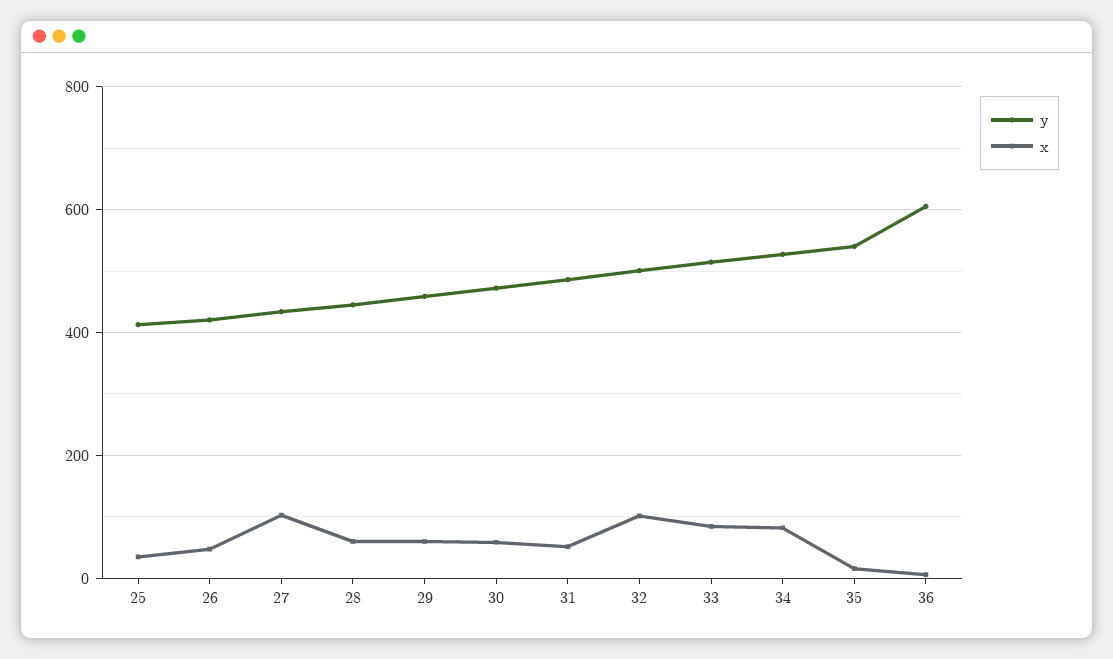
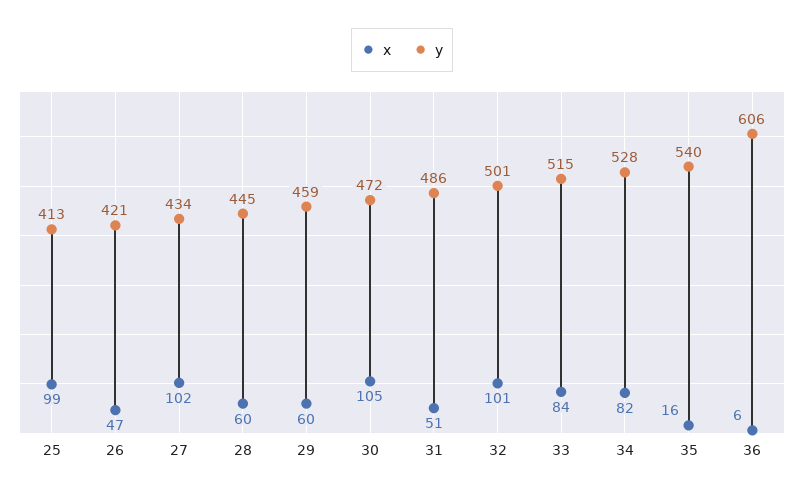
  {
    "y": {
      "25": 413,
      "26": 421,
      "27": 434,
      "28": 445,
      "29": 459,
      "30": 472,
      "31": 486,
      "32": 501,
      "33": 515,
      "34": 528,
      "35": 540,
      "36": 606
    },
    "x": {
-     "25": 40,
+     "25": 99,
      "26": 47,
      "27": 102,
      "28": 60,
      "29": 60,
-     "30": 60,
+     "30": 105,
      "31": 51,
      "32": 101,
      "33": 84,
      "34": 82,
      "35": 16,
      "36": 6
    }
  }

